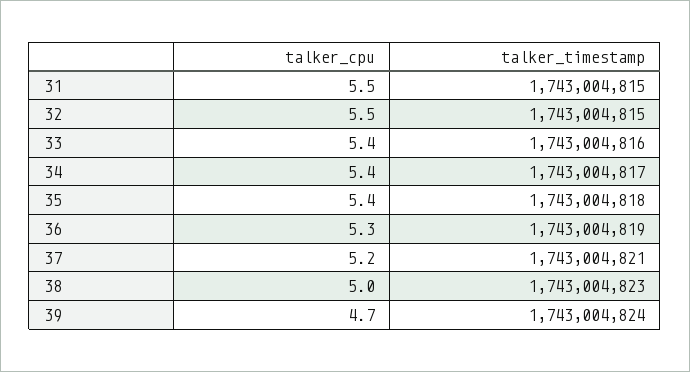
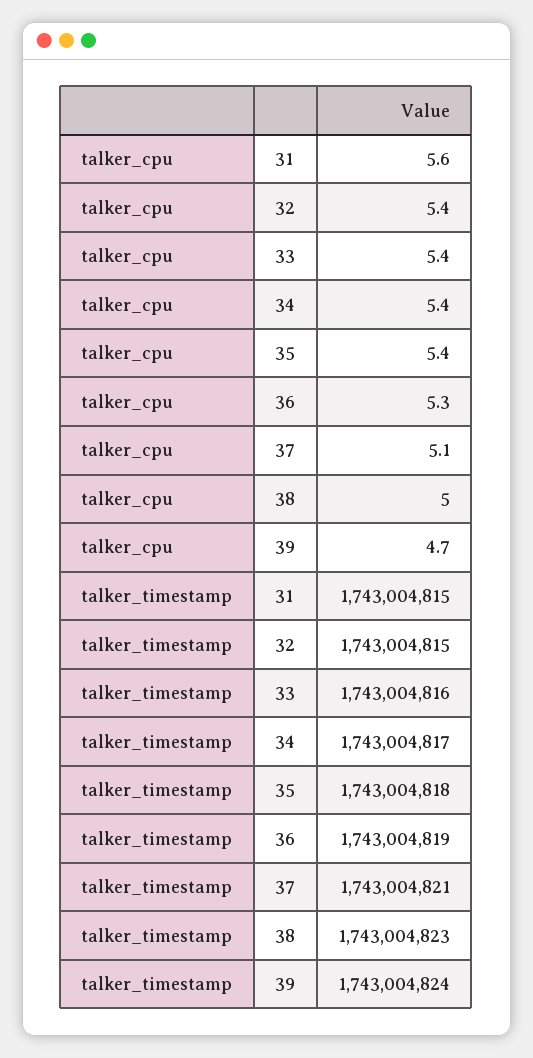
  {
    "talker_cpu": {
-     "31": 5.5,
+     "31": 5.6,
-     "32": 5.5,
+     "32": 5.4,
      "33": 5.4,
      "34": 5.4,
      "35": 5.4,
      "36": 5.3,
-     "37": 5.2,
+     "37": 5.1,
      "38": 5,
      "39": 4.7
    },
    "talker_timestamp": {
      "31": 1743004815,
      "32": 1743004815,
      "33": 1743004816,
      "34": 1743004817,
      "35": 1743004818,
      "36": 1743004819,
      "37": 1743004821,
      "38": 1743004823,
      "39": 1743004824
    }
  }

